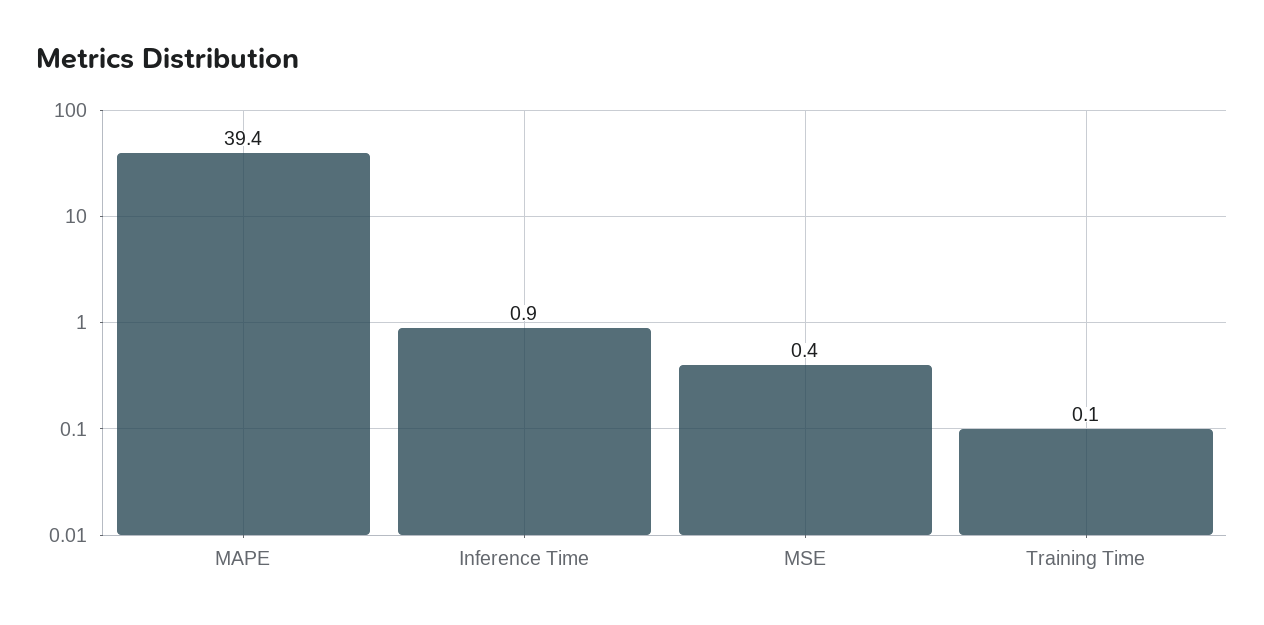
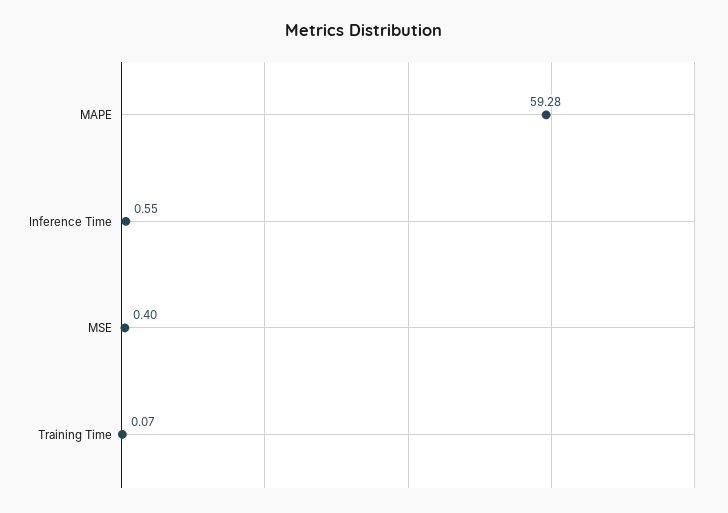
  {
-   "MAPE": 39.4,
+   "MAPE": 59.28,
-   "Inference Time": 0.9,
+   "Inference Time": 0.55,
    "MSE": 0.4,
    "Training Time": 0.07
  }

